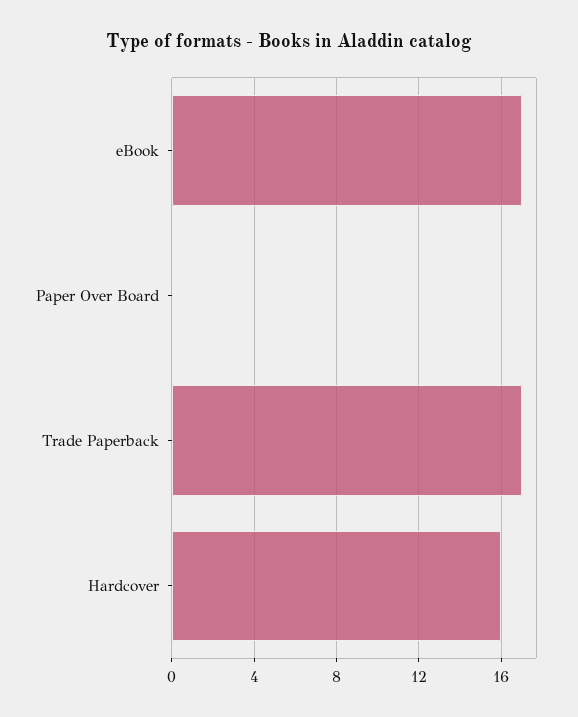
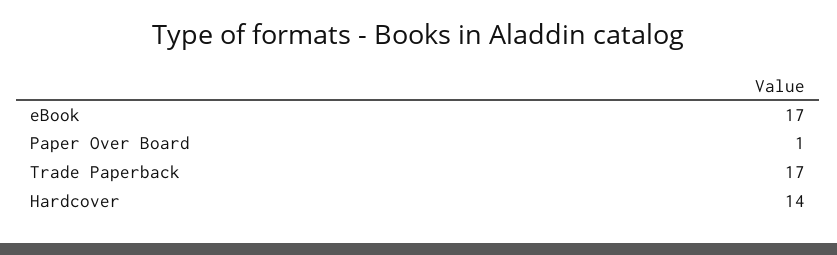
  {
    "eBook": 17,
-   "Paper Over Board": 0,
+   "Paper Over Board": 1,
    "Trade Paperback": 17,
-   "Hardcover": 16
+   "Hardcover": 14
  }

